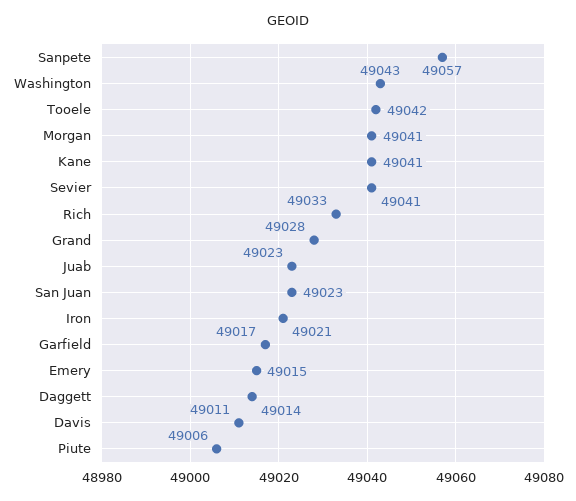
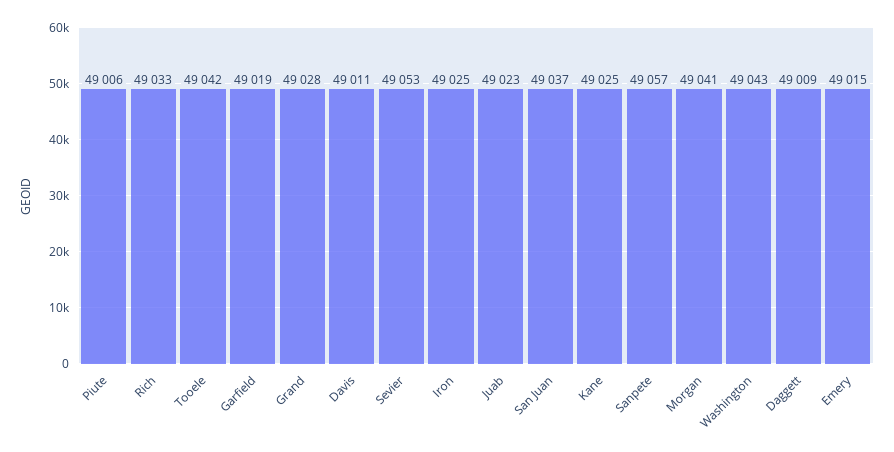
  {
    "Sanpete": 49057,
    "Washington": 49043,
    "Tooele": 49042,
    "Morgan": 49041,
-   "Kane": 49041,
+   "Kane": 49025,
-   "Sevier": 49041,
+   "Sevier": 49053,
    "Rich": 49033,
    "Grand": 49028,
    "Juab": 49023,
-   "San Juan": 49023,
+   "San Juan": 49037,
-   "Iron": 49021,
+   "Iron": 49025,
-   "Garfield": 49017,
+   "Garfield": 49019,
    "Emery": 49015,
-   "Daggett": 49014,
+   "Daggett": 49009,
    "Davis": 49011,
    "Piute": 49006
  }

